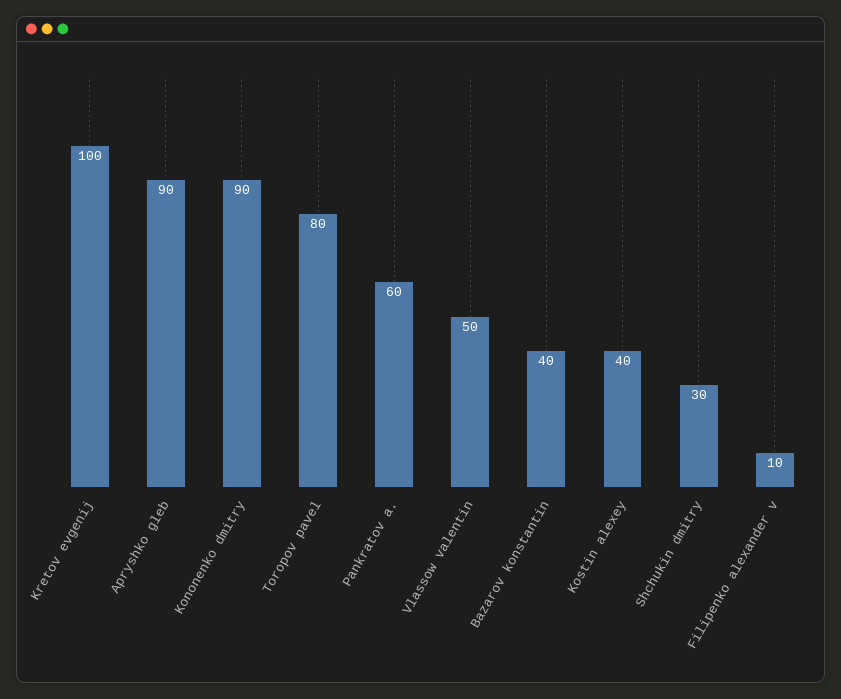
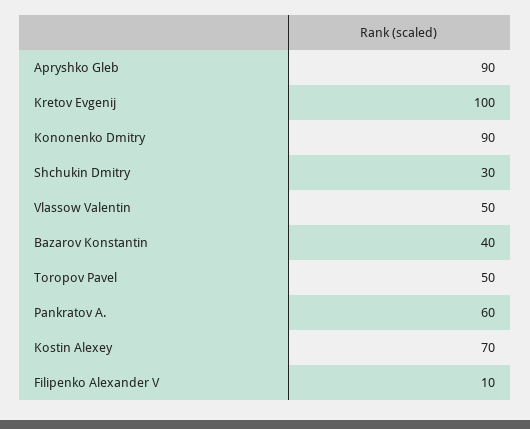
  {
    "Kretov evgenij": 100,
    "Apryshko gleb": 90,
    "Kononenko dmitry": 90,
-   "Toropov pavel": 80,
+   "Toropov pavel": 50,
    "Pankratov a.": 60,
    "Vlassow valentin": 50,
    "Bazarov konstantin": 40,
-   "Kostin alexey": 40,
+   "Kostin alexey": 70,
    "Shchukin dmitry": 30,
    "Filipenko alexander v": 10
  }

